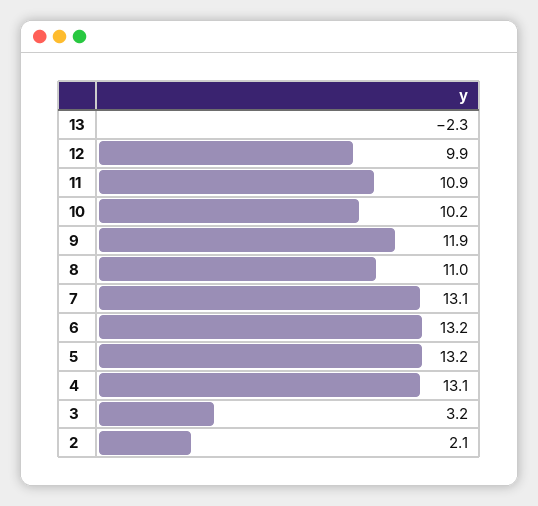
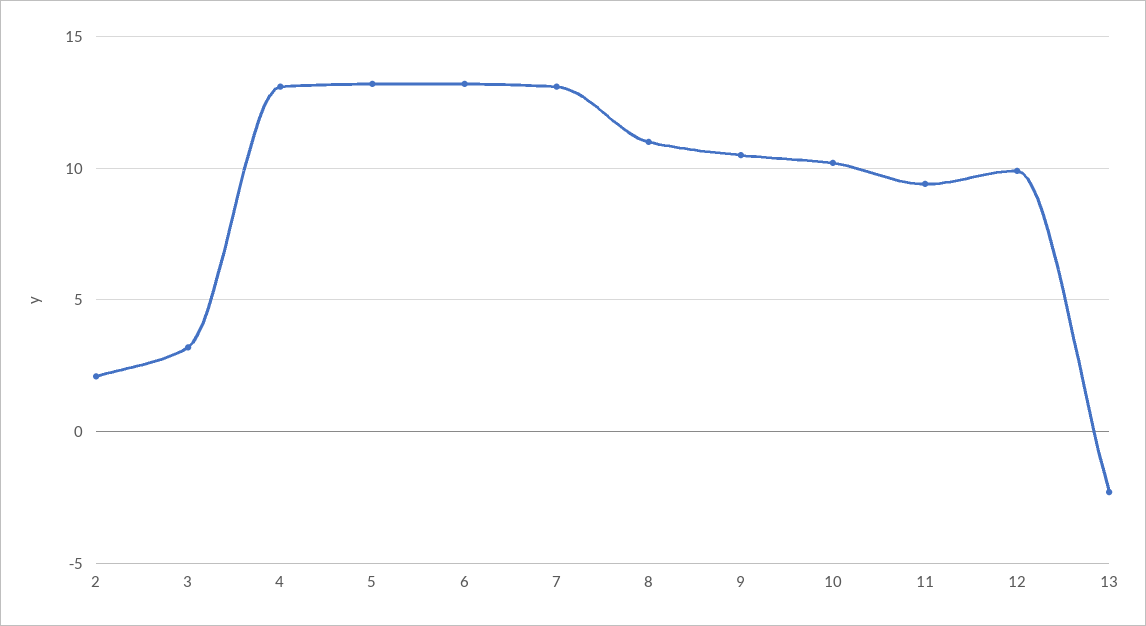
  {
    "13": -2.3,
    "12": 9.9,
-   "11": 10.9,
+   "11": 9.5,
    "10": 10.2,
-   "9": 11.9,
+   "9": 10.5,
    "8": 11,
    "7": 13.1,
    "6": 13.2,
    "5": 13.2,
    "4": 13.1,
    "3": 3.2,
    "2": 2.1
  }

